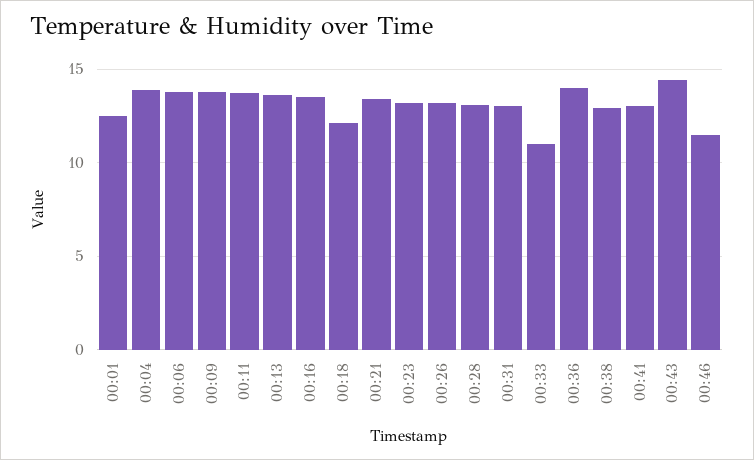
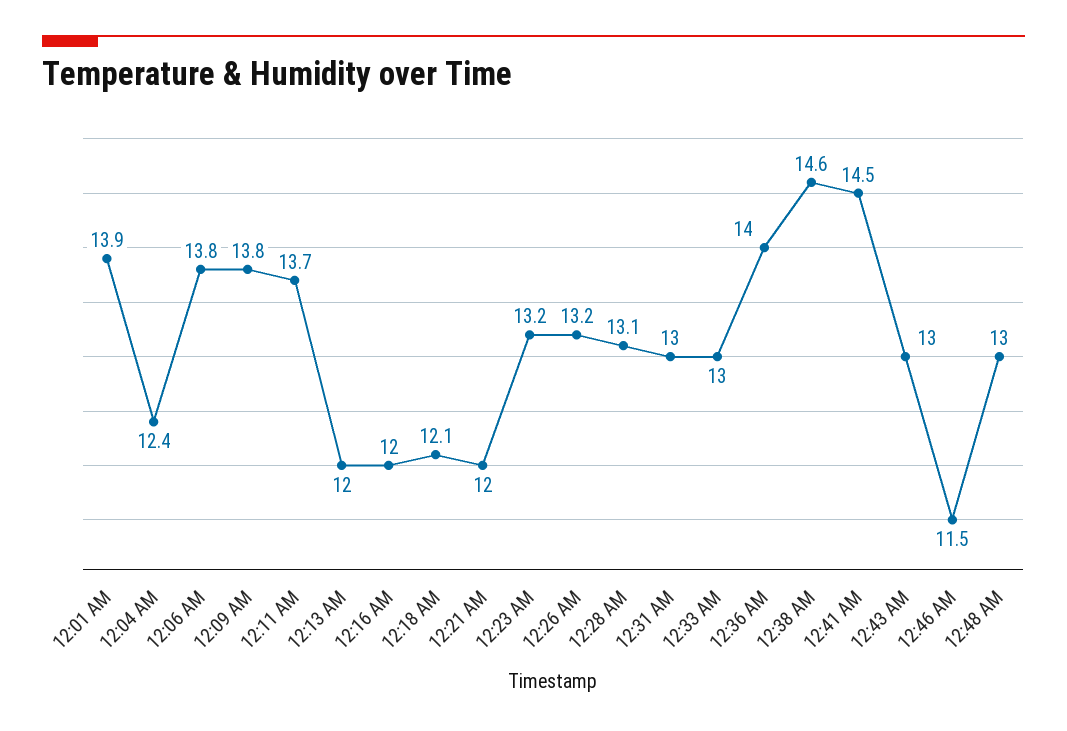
  {
-   "00:01": 12.5,
+   "00:01": 13.9,
-   "00:04": 14,
+   "00:04": 12.4,
    "00:06": 13.8,
    "00:09": 13.8,
    "00:11": 13.7,
-   "00:13": 13.5,
+   "00:13": 12,
-   "00:16": 13.5,
+   "00:16": 12,
    "00:18": 12.1,
-   "00:21": 13.5,
+   "00:21": 12,
    "00:23": 13.2,
    "00:26": 13.2,
    "00:28": 13.1,
    "00:31": 13,
-   "00:33": 11,
+   "00:33": 13,
    "00:36": 14,
-   "00:38": 13,
+   "00:38": 14.6,
-   "00:41": 13,
+   "00:41": 14.5,
-   "00:43": 14.5,
+   "00:43": 13,
-   "00:46": 11.5
+   "00:46": 11.5,
+   "12:48 AM": 13
  }

